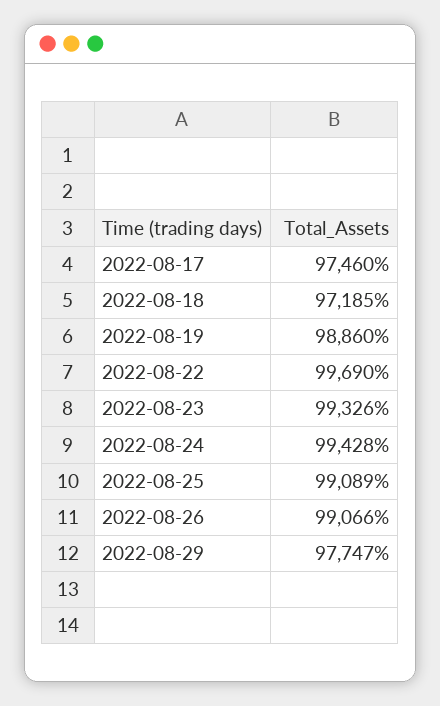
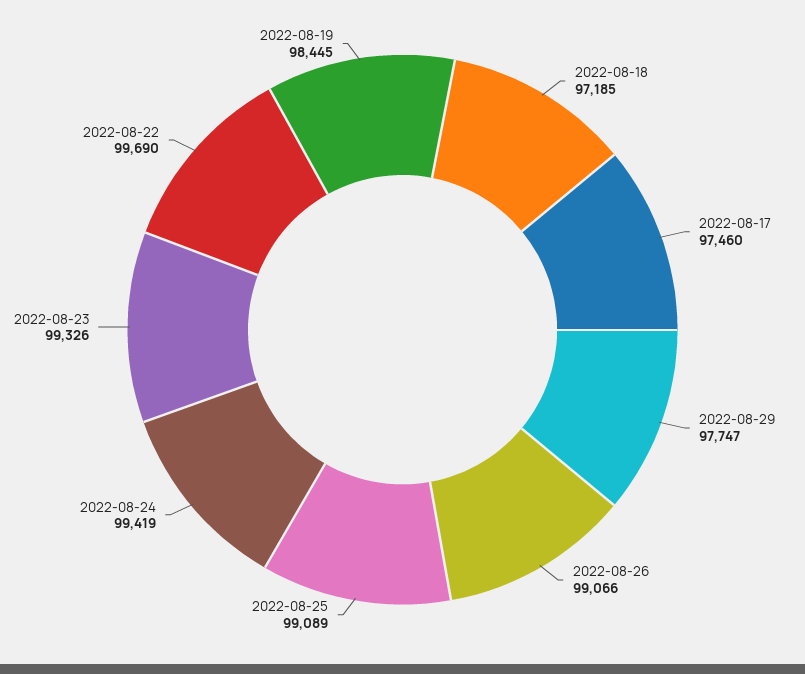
  {
    "2022-08-17": 97460,
    "2022-08-18": 97185,
-   "2022-08-19": 98860,
+   "2022-08-19": 98445,
    "2022-08-22": 99690,
    "2022-08-23": 99326,
-   "2022-08-24": 99428,
+   "2022-08-24": 99419,
    "2022-08-25": 99089,
    "2022-08-26": 99066,
    "2022-08-29": 97747
  }

